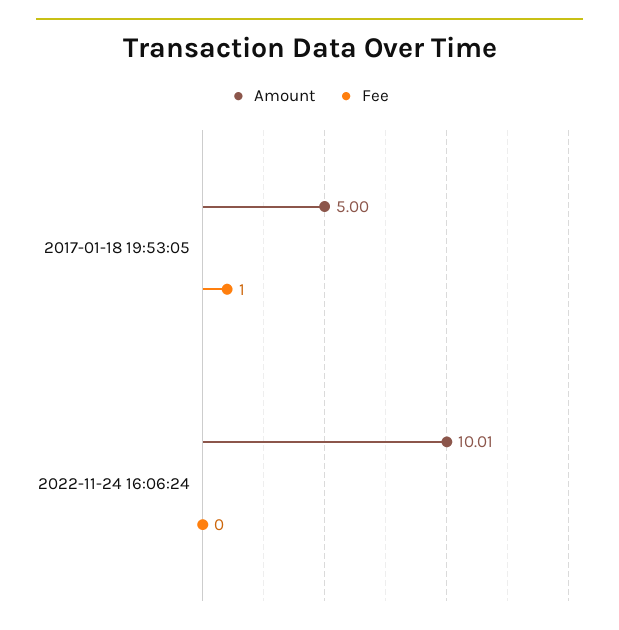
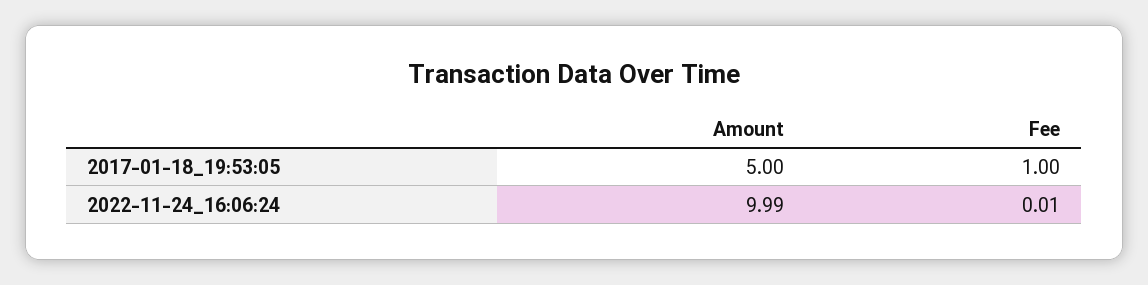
  {
    "Amount": {
      "2017-01-18 19:53:05": 5,
-     "2022-11-24 16:06:24": 10.01
+     "2022-11-24 16:06:24": 9.99
    },
    "Fee": {
      "2017-01-18 19:53:05": 1,
-     "2022-11-24 16:06:24": 0
+     "2022-11-24 16:06:24": 0.01
    }
  }

